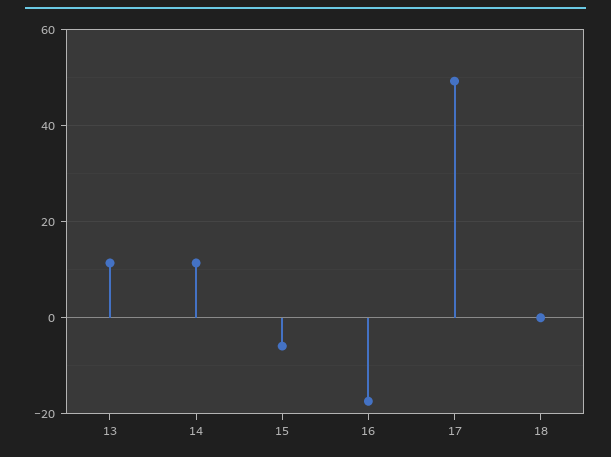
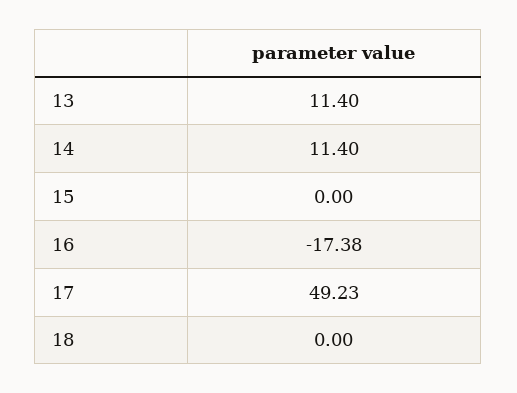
  {
    "13": 11.4,
    "14": 11.4,
-   "15": -6,
+   "15": 0,
    "16": -17.38,
    "17": 49.23,
    "18": 0
  }

